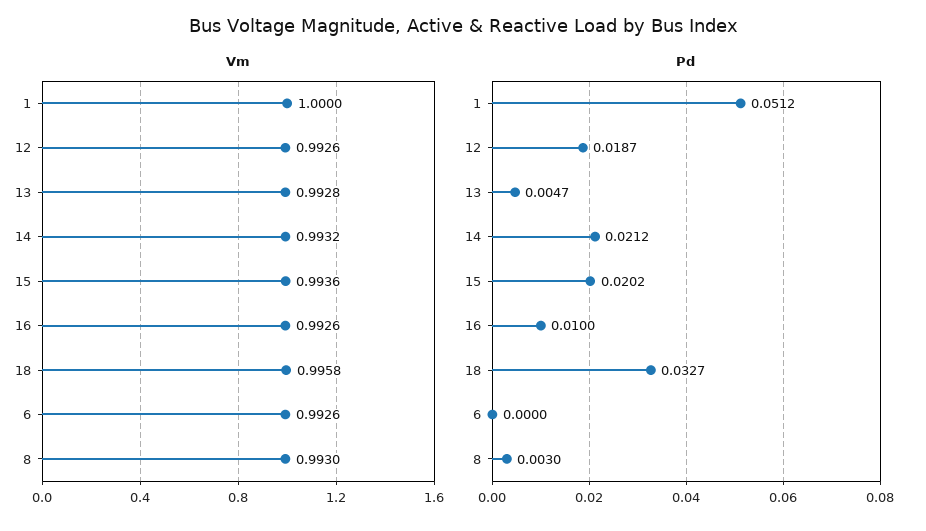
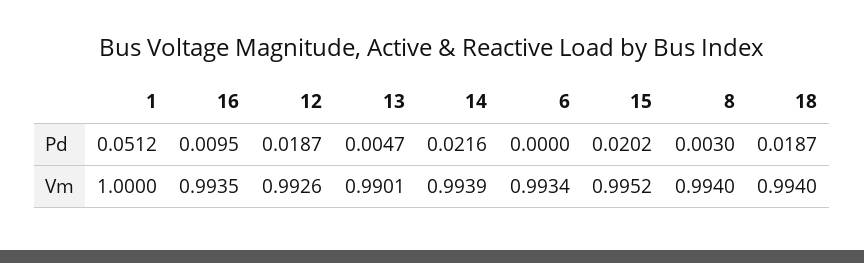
  {
    "Vm": {
      "1": 1,
      "12": 0.9926,
-     "13": 0.9928,
+     "13": 0.9901,
-     "14": 0.9932,
+     "14": 0.9939,
-     "15": 0.9936,
+     "15": 0.9952,
-     "16": 0.9926,
+     "16": 0.9935,
-     "18": 0.9958,
+     "18": 0.994,
-     "6": 0.9926,
+     "6": 0.9934,
-     "8": 0.993
+     "8": 0.994
    },
    "Pd": {
      "1": 0.0512,
      "12": 0.0187,
      "13": 0.0047,
-     "14": 0.0212,
+     "14": 0.0216,
      "15": 0.0202,
-     "16": 0.01,
+     "16": 0.0095,
-     "18": 0.0327,
+     "18": 0.0187,
      "6": 0,
      "8": 0.003
    }
  }

